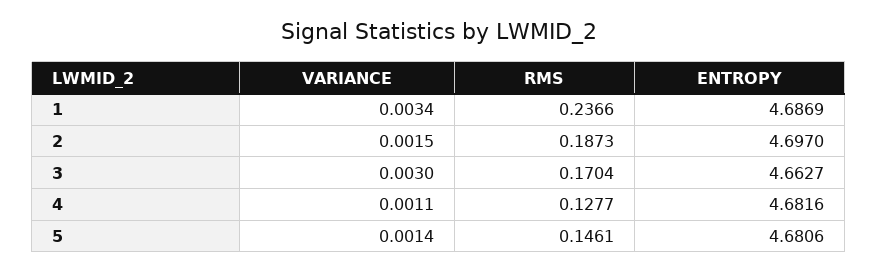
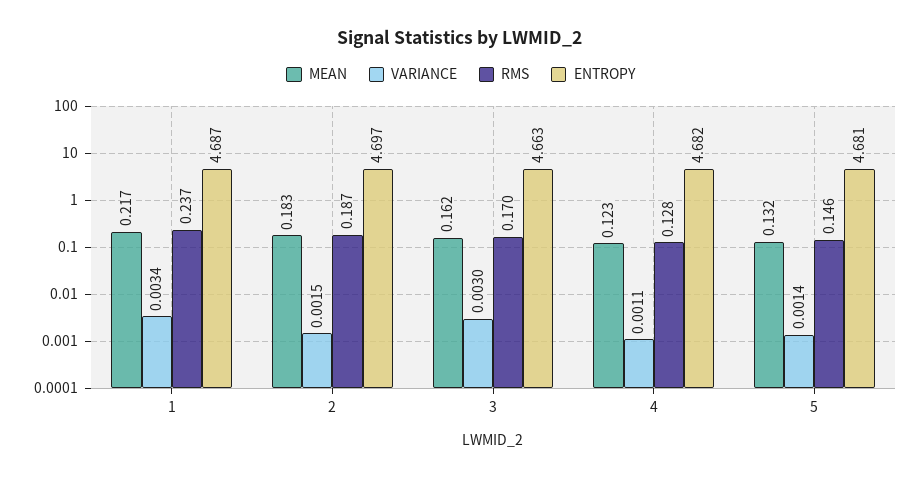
  {
    "VARIANCE": {
      "1": 0.0034,
      "2": 0.0015,
      "3": 0.003,
      "4": 0.0011,
      "5": 0.0014
    },
    "RMS": {
      "1": 0.2366,
      "2": 0.1873,
      "3": 0.1704,
      "4": 0.1277,
      "5": 0.1461
    },
    "ENTROPY": {
      "1": 4.6869,
      "2": 4.697,
      "3": 4.6627,
      "4": 4.6816,
      "5": 4.6806
-   }
+   },
+   "MEAN": {
+     "1": 0.217,
+     "2": 0.183,
+     "3": 0.162,
+     "4": 0.123,
+     "5": 0.132
+   }
  }

